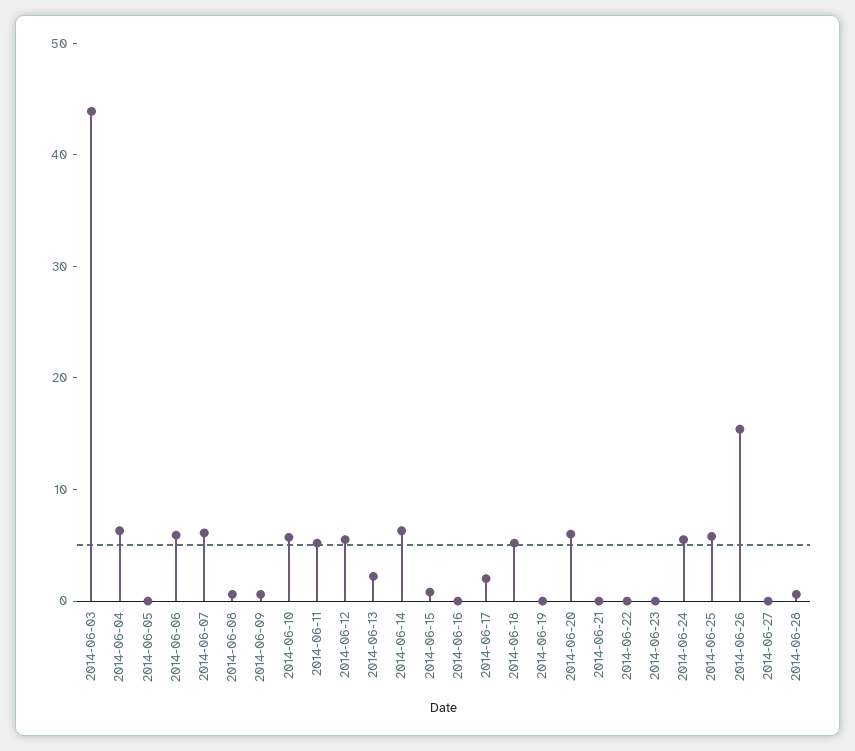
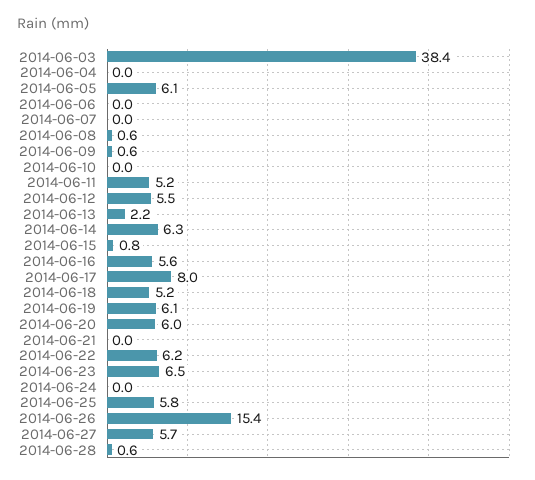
  {
-   "2014-06-03": 44,
+   "2014-06-03": 38.4,
-   "2014-06-04": 6,
+   "2014-06-04": 0,
-   "2014-06-05": 0,
+   "2014-06-05": 6.1,
-   "2014-06-06": 6,
+   "2014-06-06": 0,
-   "2014-06-07": 6,
+   "2014-06-07": 0,
    "2014-06-08": 0.6,
    "2014-06-09": 0.6,
-   "2014-06-10": 6,
+   "2014-06-10": 0,
    "2014-06-11": 5.2,
    "2014-06-12": 5.5,
    "2014-06-13": 2.2,
    "2014-06-14": 6.3,
    "2014-06-15": 0.8,
-   "2014-06-16": 0,
+   "2014-06-16": 5.6,
-   "2014-06-17": 2,
+   "2014-06-17": 8,
    "2014-06-18": 5.2,
-   "2014-06-19": 0,
+   "2014-06-19": 6.1,
    "2014-06-20": 6,
    "2014-06-21": 0,
-   "2014-06-22": 0,
+   "2014-06-22": 6.2,
-   "2014-06-23": 0,
+   "2014-06-23": 6.5,
-   "2014-06-24": 6,
+   "2014-06-24": 0,
    "2014-06-25": 5.8,
    "2014-06-26": 15.4,
-   "2014-06-27": 0,
+   "2014-06-27": 5.7,
    "2014-06-28": 0.6
  }

